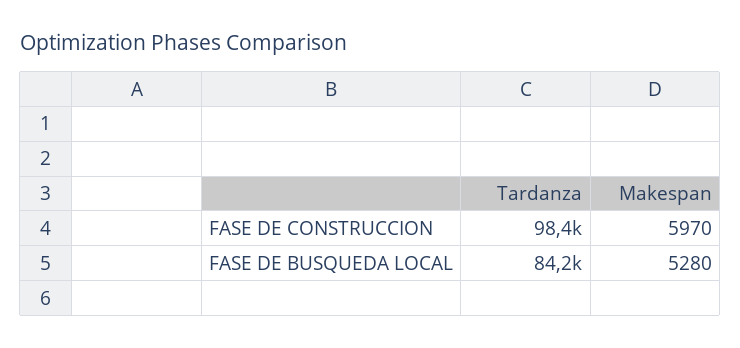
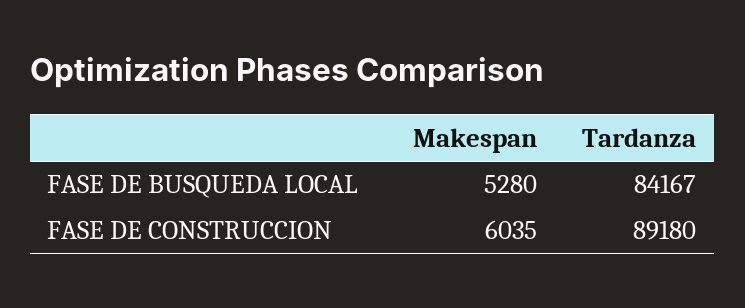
  {
    "Tardanza": {
-     "FASE DE CONSTRUCCION": 98400,
+     "FASE DE CONSTRUCCION": 89180,
      "FASE DE BUSQUEDA LOCAL": 84167
    },
    "Makespan": {
-     "FASE DE CONSTRUCCION": 5970,
+     "FASE DE CONSTRUCCION": 6035,
      "FASE DE BUSQUEDA LOCAL": 5280
    }
  }

